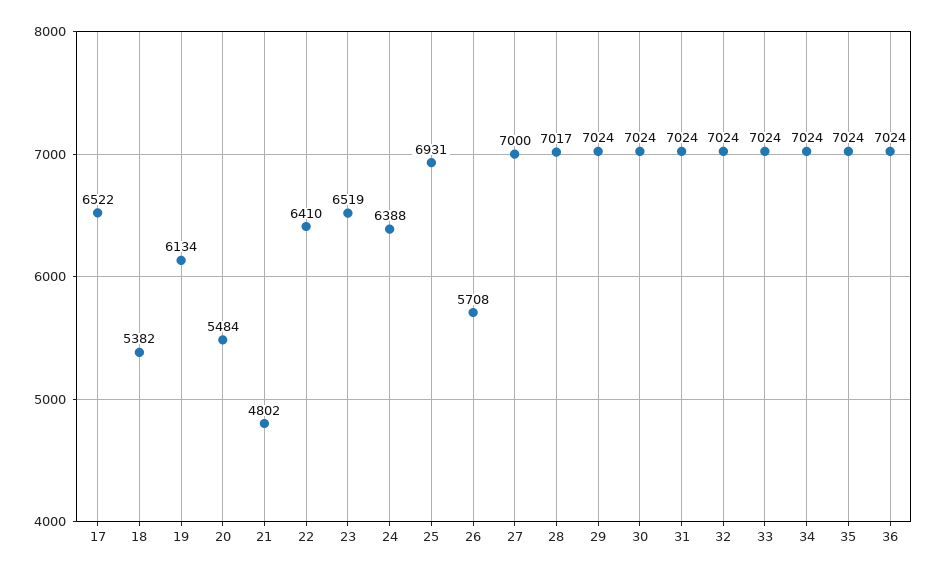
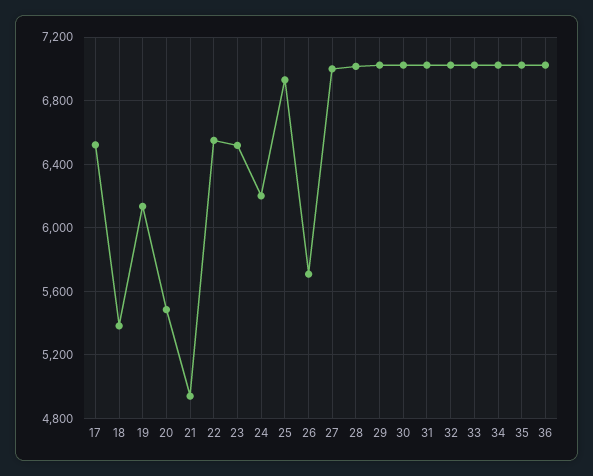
  {
    "17": 6522,
    "18": 5382,
    "19": 6134,
    "20": 5484,
-   "21": 4802,
+   "21": 4950,
-   "22": 6410,
+   "22": 6550,
    "23": 6519,
-   "24": 6388,
+   "24": 6200,
    "25": 6931,
    "26": 5708,
    "27": 7000,
    "28": 7017,
    "29": 7024,
    "30": 7024,
    "31": 7024,
    "32": 7024,
    "33": 7024,
    "34": 7024,
    "35": 7024,
    "36": 7024
  }

